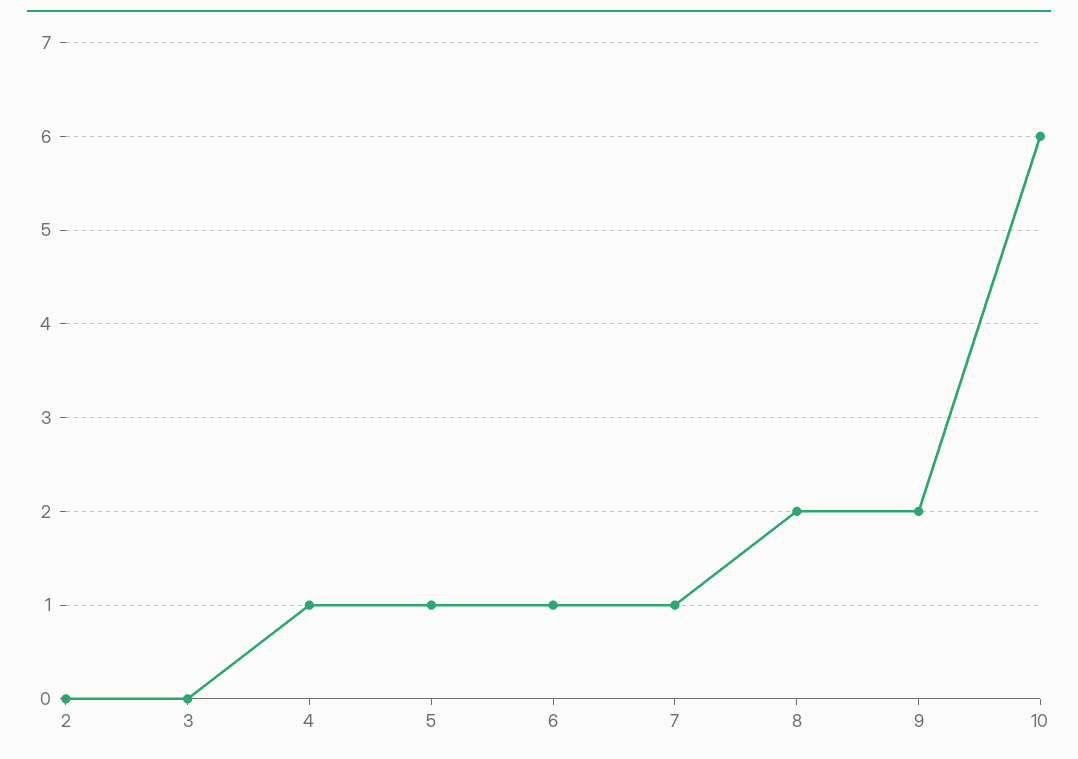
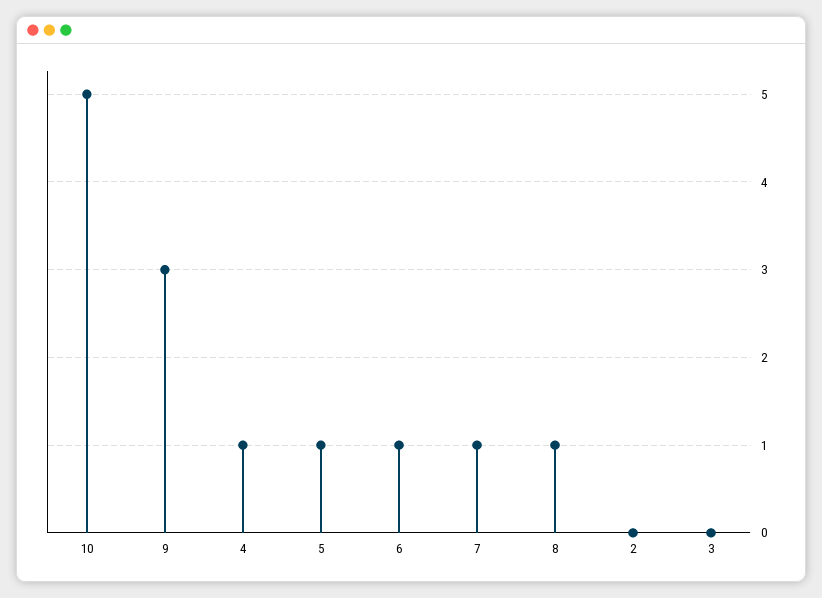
  {
    "2": 0,
    "3": 0,
    "4": 1,
    "5": 1,
    "6": 1,
    "7": 1,
-   "8": 2,
+   "8": 1,
-   "9": 2,
+   "9": 3,
-   "10": 6
+   "10": 5
  }

